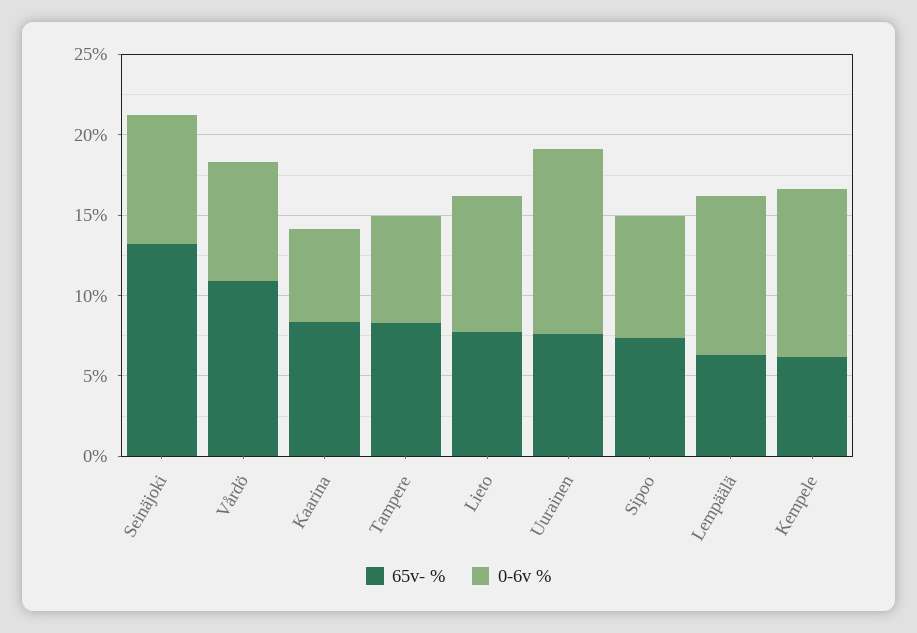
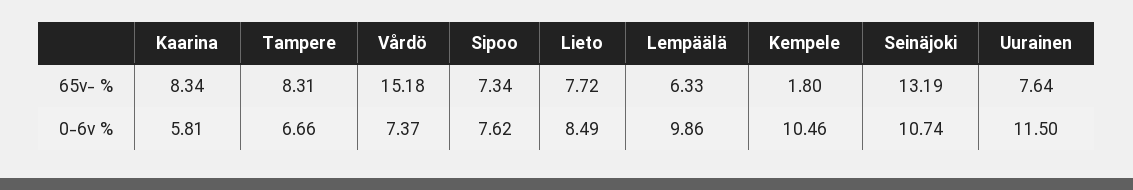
  {
    "65v- %": {
      "Seinäjoki": 13.19,
-     "Vårdö": 11,
+     "Vårdö": 15.18,
      "Kaarina": 8.34,
      "Tampere": 8.31,
      "Lieto": 7.72,
      "Uurainen": 7.64,
      "Sipoo": 7.34,
      "Lempäälä": 6.33,
-     "Kempele": 6
+     "Kempele": 1.8
    },
    "0-6v %": {
-     "Seinäjoki": 8,
+     "Seinäjoki": 10.74,
      "Vårdö": 7.37,
      "Kaarina": 5.81,
      "Tampere": 6.66,
      "Lieto": 8.49,
      "Uurainen": 11.5,
      "Sipoo": 7.62,
      "Lempäälä": 9.86,
      "Kempele": 10.46
    }
  }

